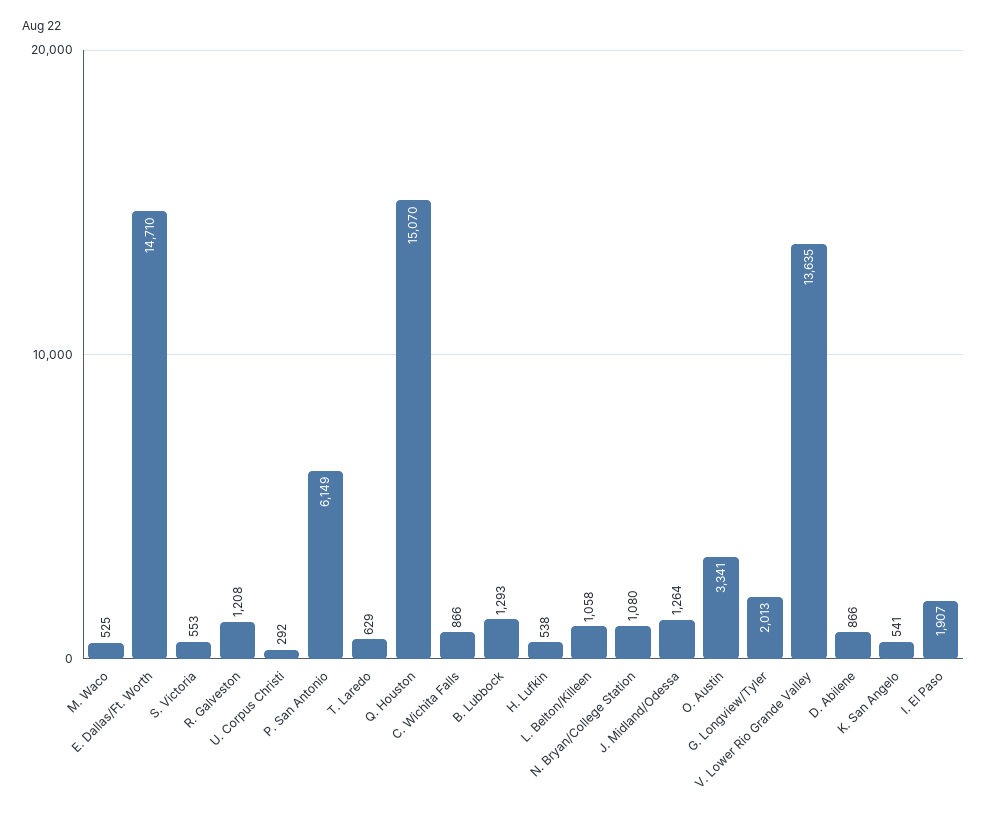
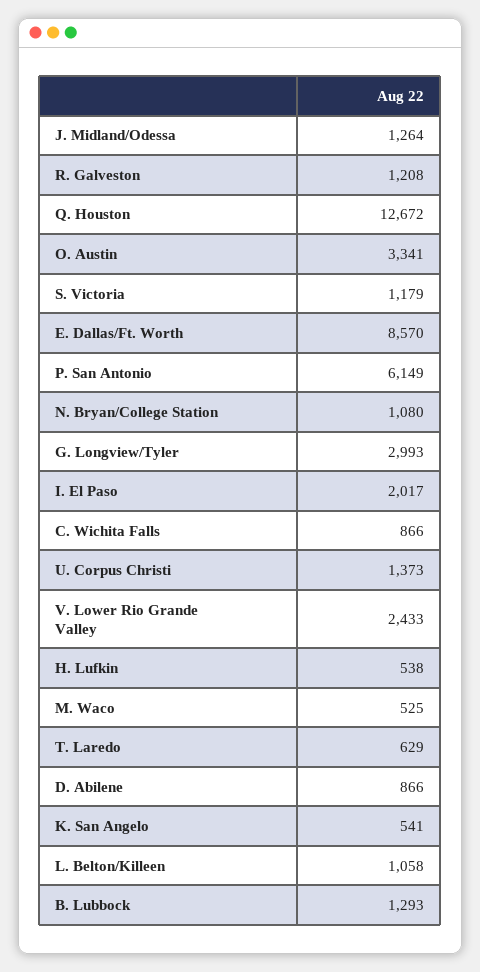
  {
    "M. Waco": 525,
-   "E. Dallas/Ft. Worth": 14710,
+   "E. Dallas/Ft. Worth": 8570,
-   "S. Victoria": 553,
+   "S. Victoria": 1179,
    "R. Galveston": 1208,
-   "U. Corpus Christi": 292,
+   "U. Corpus Christi": 1373,
    "P. San Antonio": 6149,
    "T. Laredo": 629,
-   "Q. Houston": 15070,
+   "Q. Houston": 12672,
    "C. Wichita Falls": 866,
    "B. Lubbock": 1293,
    "H. Lufkin": 538,
    "L. Belton/Killeen": 1058,
    "N. Bryan/College Station": 1080,
    "J. Midland/Odessa": 1264,
    "O. Austin": 3341,
-   "G. Longview/Tyler": 2013,
+   "G. Longview/Tyler": 2993,
-   "V. Lower Rio Grande Valley": 13635,
+   "V. Lower Rio Grande Valley": 2433,
    "D. Abilene": 866,
    "K. San Angelo": 541,
-   "I. El Paso": 1907
+   "I. El Paso": 2017
  }

